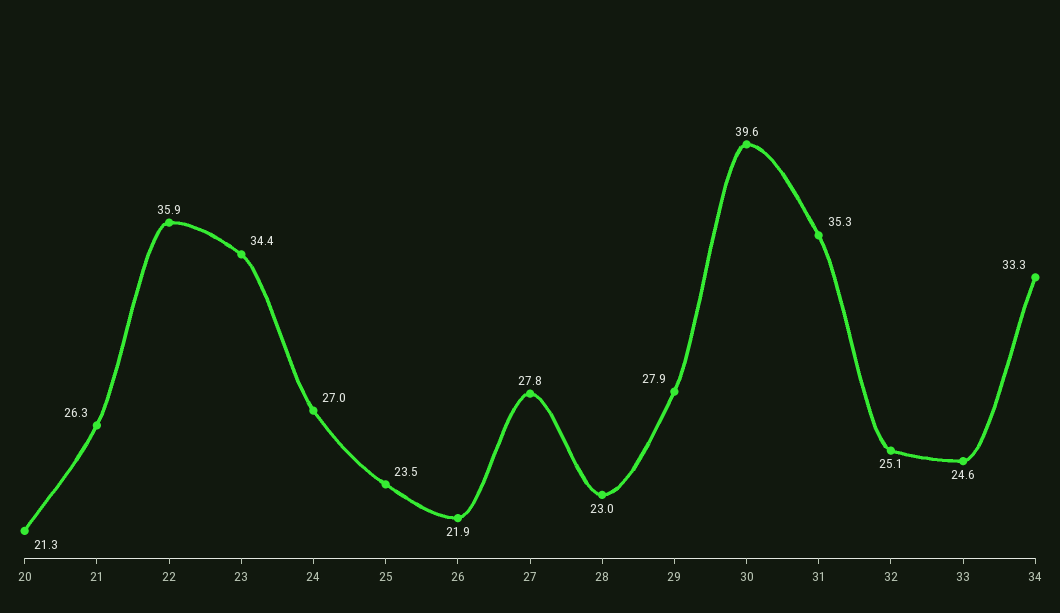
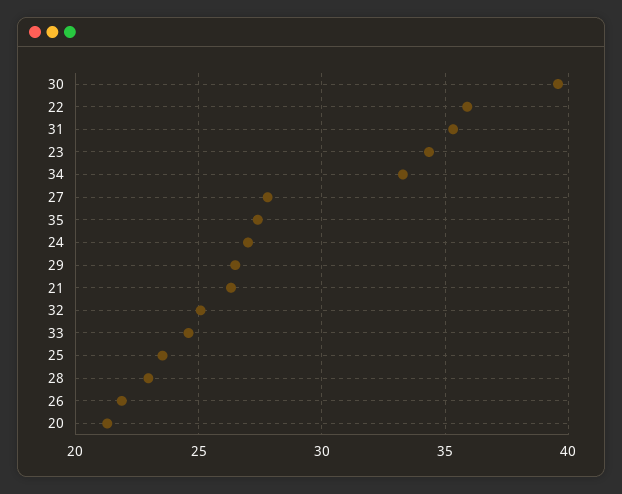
  {
    "20": 21.3,
    "21": 26.3,
    "22": 35.9,
    "23": 34.4,
    "24": 27,
    "25": 23.5,
    "26": 21.9,
    "27": 27.8,
    "28": 23,
-   "29": 27.9,
+   "29": 26.5,
    "30": 39.6,
    "31": 35.3,
    "32": 25.1,
    "33": 24.6,
-   "34": 33.3
+   "34": 33.3,
+   "35": 27.5
  }

